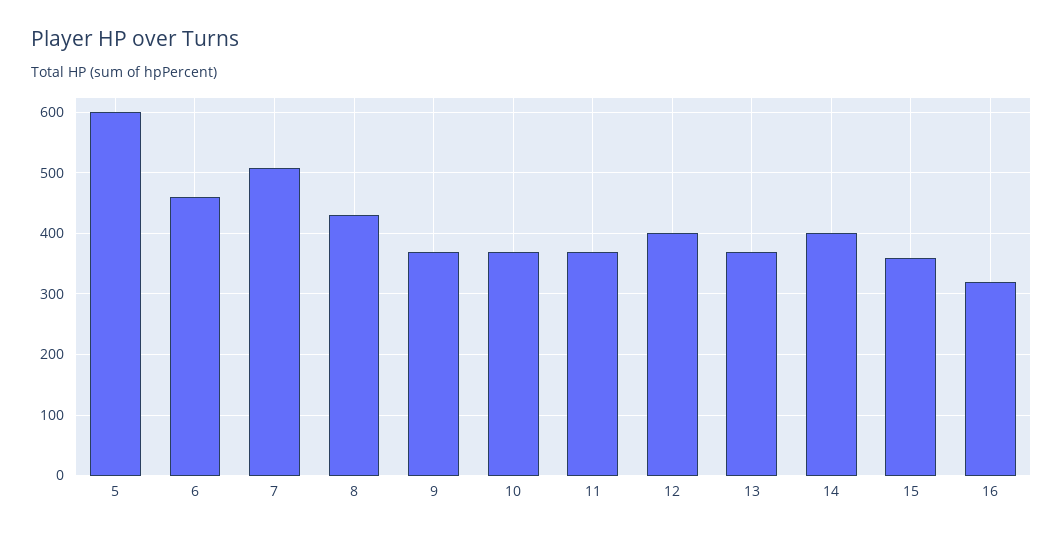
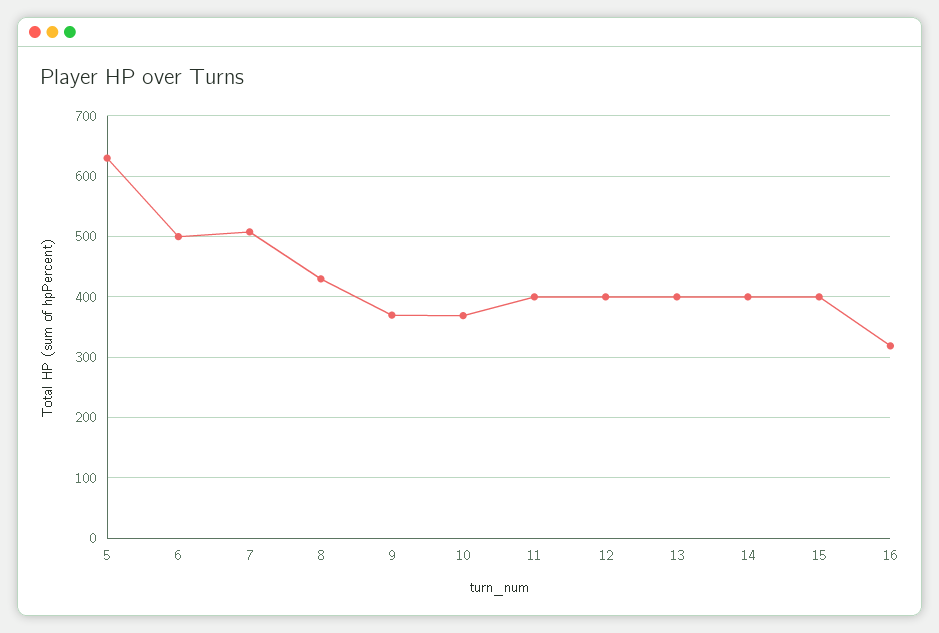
  {
-   "5": 600,
+   "5": 630,
-   "6": 460,
+   "6": 500,
    "7": 510,
    "8": 430,
    "9": 370,
    "10": 370,
-   "11": 370,
+   "11": 400,
    "12": 400,
-   "13": 370,
+   "13": 400,
    "14": 400,
-   "15": 360,
+   "15": 400,
    "16": 320
  }

